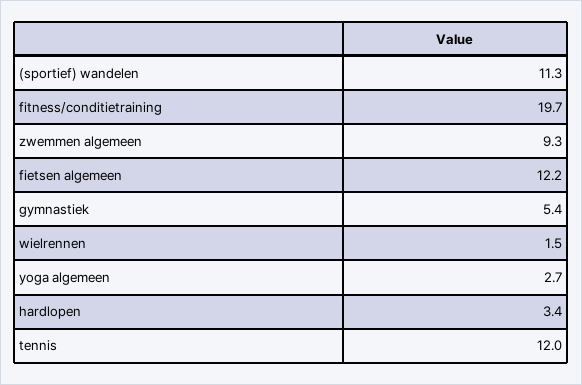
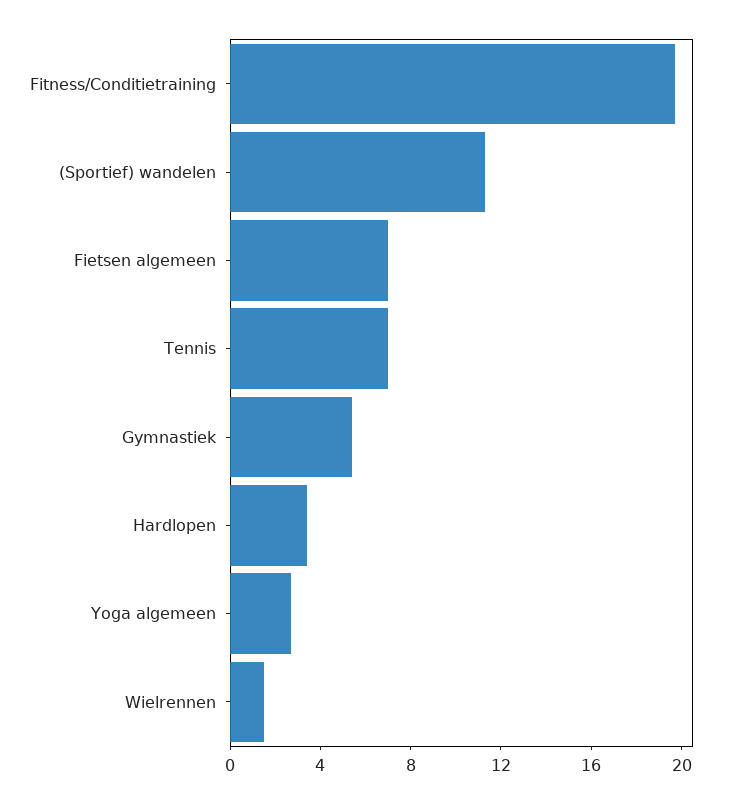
  {
    "(sportief) wandelen": 11.3,
    "fitness/conditietraining": 19.7,
-   "zwemmen algemeen": 9.3,
-   "fietsen algemeen": 12.2,
+   "fietsen algemeen": 7,
    "gymnastiek": 5.4,
    "wielrennen": 1.5,
    "yoga algemeen": 2.7,
    "hardlopen": 3.4,
-   "tennis": 12
+   "tennis": 7
  }

